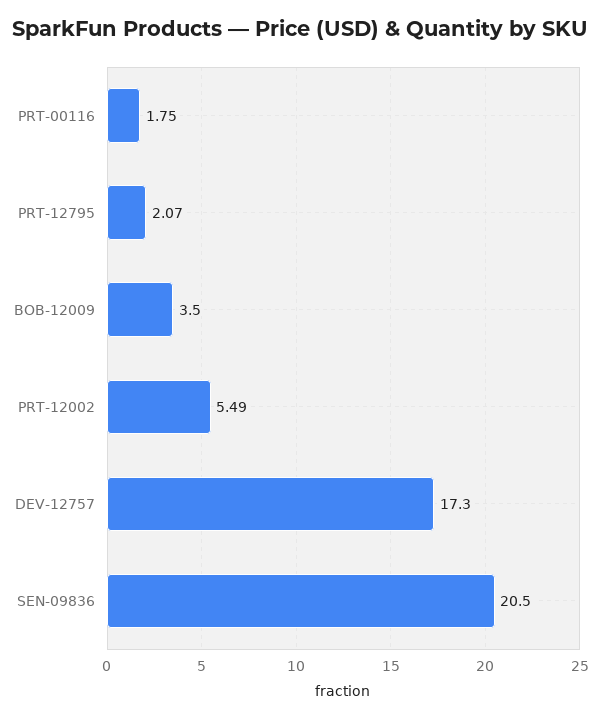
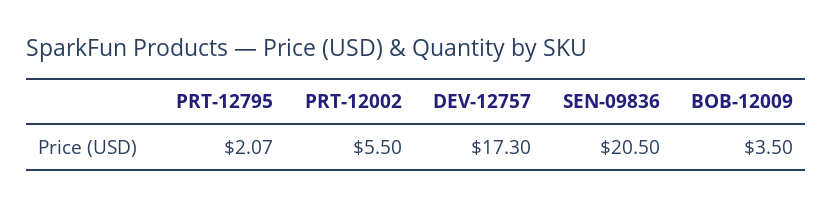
  {
-   "PRT-00116": 1.75,
    "PRT-12795": 2.07,
    "BOB-12009": 3.5,
-   "PRT-12002": 5.49,
+   "PRT-12002": 5.5,
    "DEV-12757": 17.3,
    "SEN-09836": 20.5
  }

